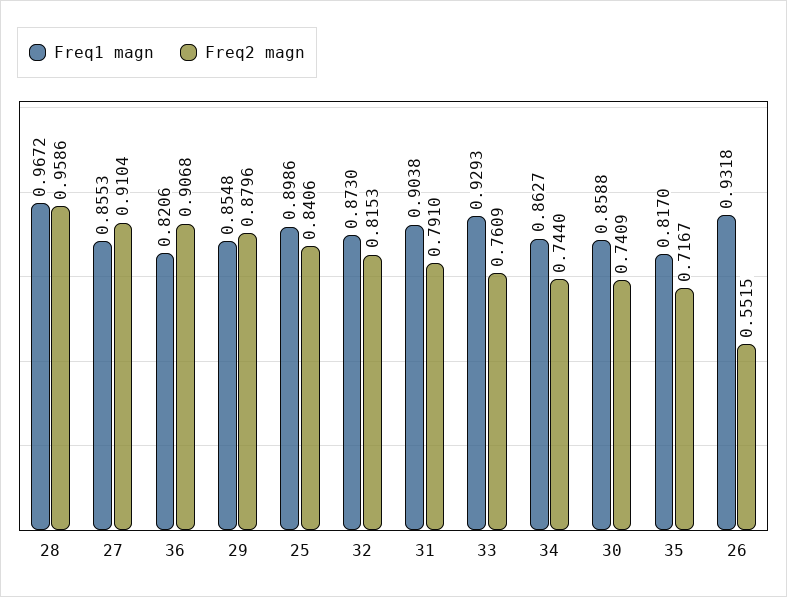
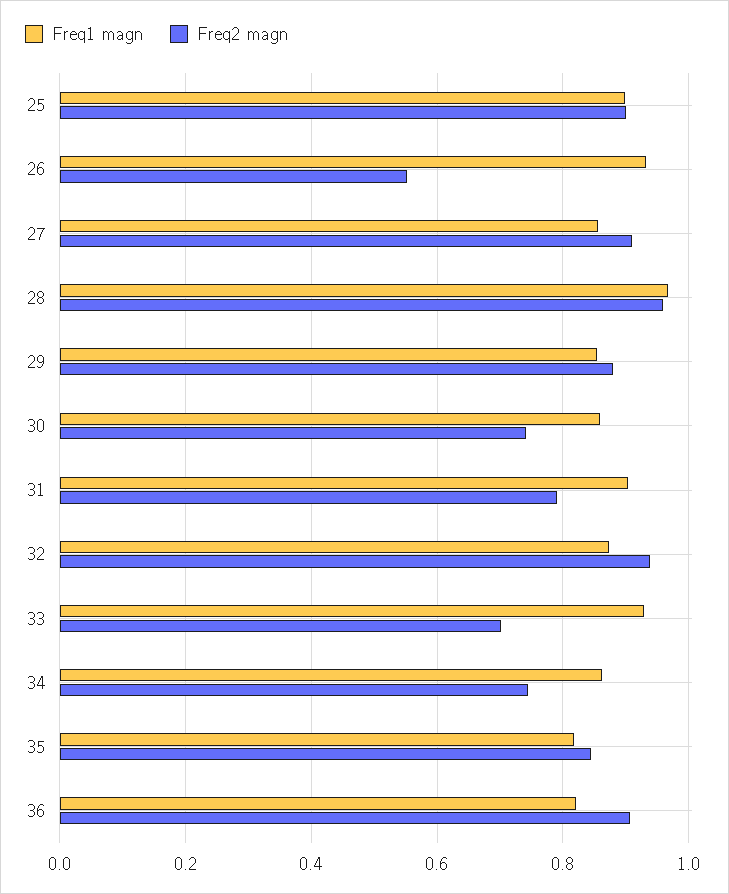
  {
    "Freq1 magn": {
      "28": 0.9672,
      "27": 0.8553,
      "36": 0.8206,
      "29": 0.8548,
      "25": 0.8986,
      "32": 0.873,
      "31": 0.9038,
      "33": 0.9293,
      "34": 0.8627,
      "30": 0.8588,
      "35": 0.817,
      "26": 0.9318
    },
    "Freq2 magn": {
      "28": 0.9586,
      "27": 0.9104,
      "36": 0.9068,
      "29": 0.8796,
-     "25": 0.8406,
+     "25": 0.9,
-     "32": 0.8153,
+     "32": 0.94,
      "31": 0.791,
-     "33": 0.7609,
+     "33": 0.7,
      "34": 0.744,
      "30": 0.7409,
-     "35": 0.7167,
+     "35": 0.84,
      "26": 0.5515
    }
  }

